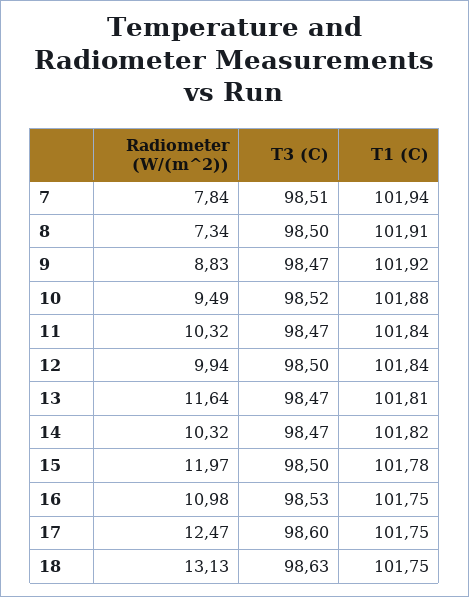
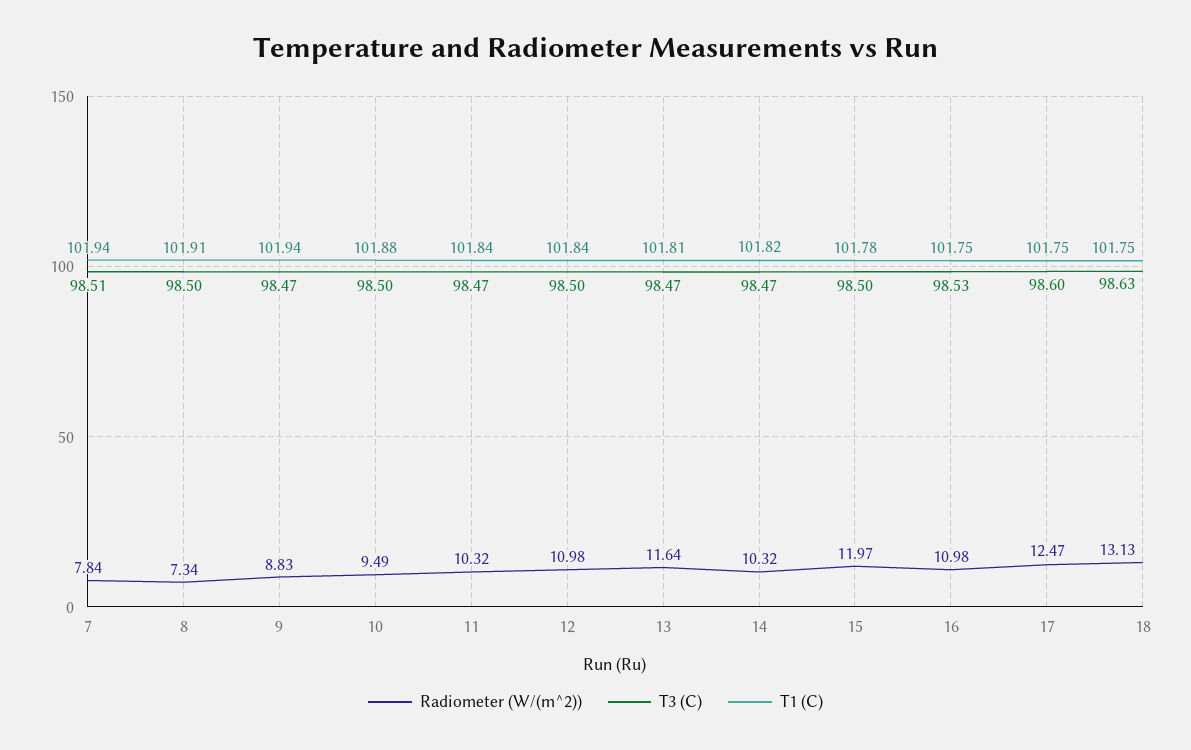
  {
    "Radiometer (W/(m^2))": {
      "7": 7.84,
      "8": 7.34,
      "9": 8.83,
      "10": 9.49,
      "11": 10.32,
-     "12": 9.94,
+     "12": 10.98,
      "13": 11.64,
      "14": 10.32,
      "15": 11.97,
      "16": 10.98,
      "17": 12.47,
      "18": 13.13
    },
    "T3 (C)": {
      "7": 98.51,
      "8": 98.5,
      "9": 98.47,
-     "10": 98.52,
+     "10": 98.5,
      "11": 98.47,
      "12": 98.5,
      "13": 98.47,
      "14": 98.47,
      "15": 98.5,
      "16": 98.53,
      "17": 98.6,
      "18": 98.63
    },
    "T1 (C)": {
      "7": 101.94,
      "8": 101.91,
-     "9": 101.92,
+     "9": 101.94,
      "10": 101.88,
      "11": 101.84,
      "12": 101.84,
      "13": 101.81,
      "14": 101.82,
      "15": 101.78,
      "16": 101.75,
      "17": 101.75,
      "18": 101.75
    }
  }

